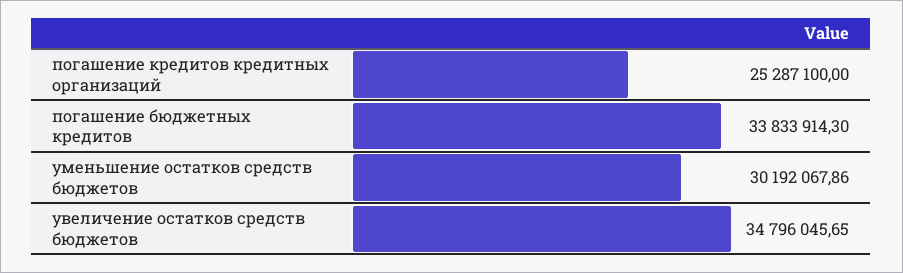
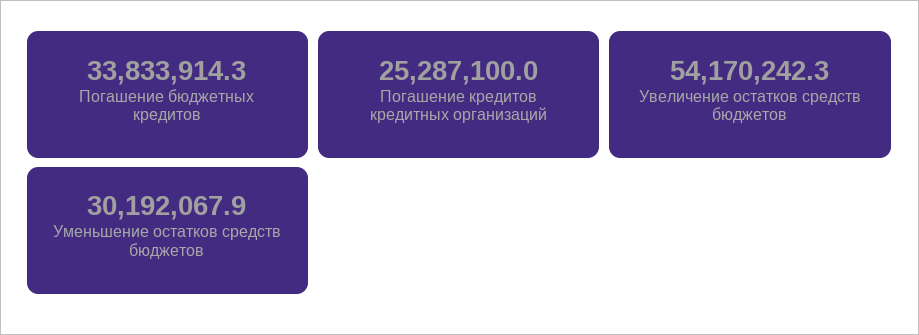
  {
    "погашение кредитов кредитных организаций": 25287100,
    "погашение бюджетных кредитов": 33833914.3,
    "уменьшение остатков средств бюджетов": 30192067.86,
-   "увеличение остатков средств бюджетов": 34796045.65
+   "увеличение остатков средств бюджетов": 54170242.3
  }

